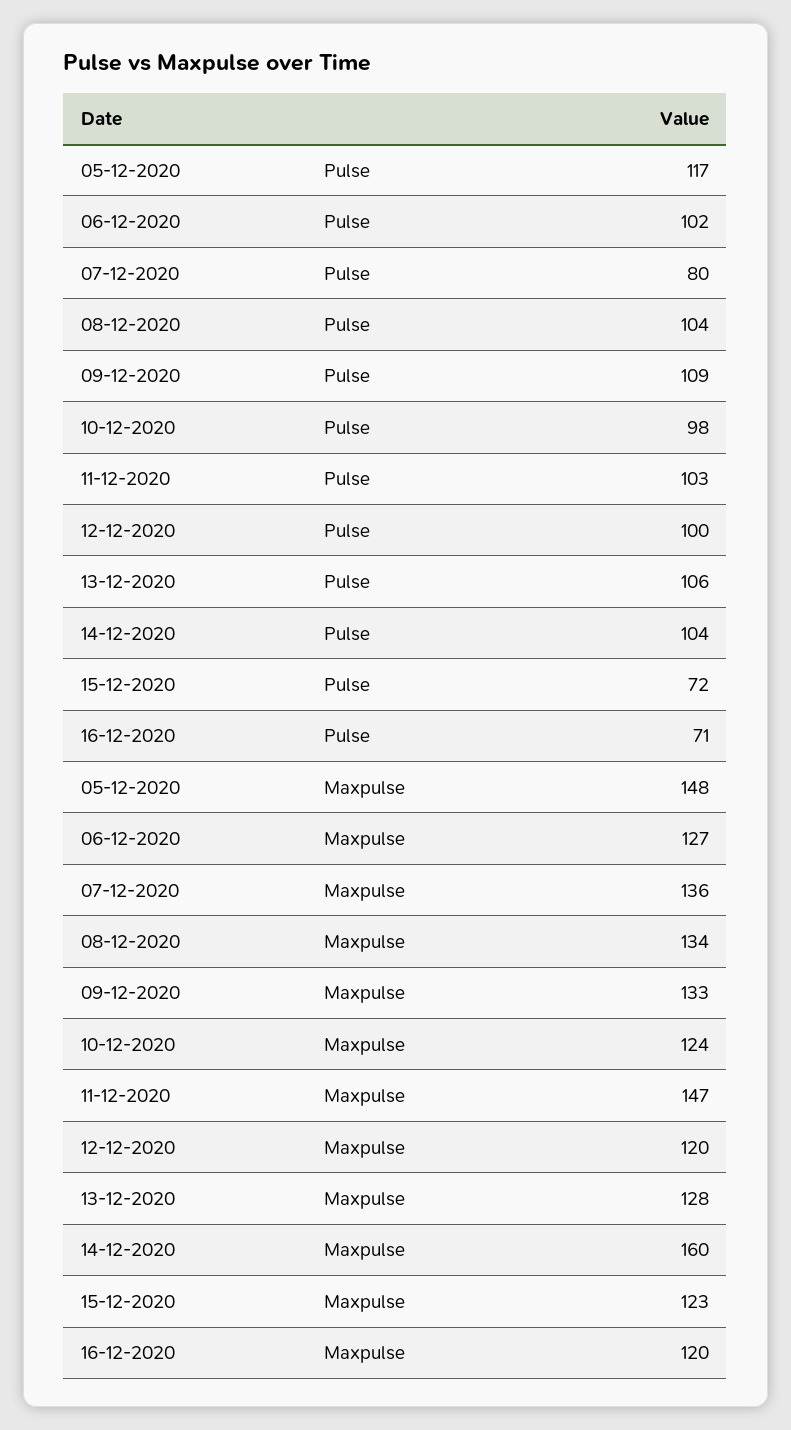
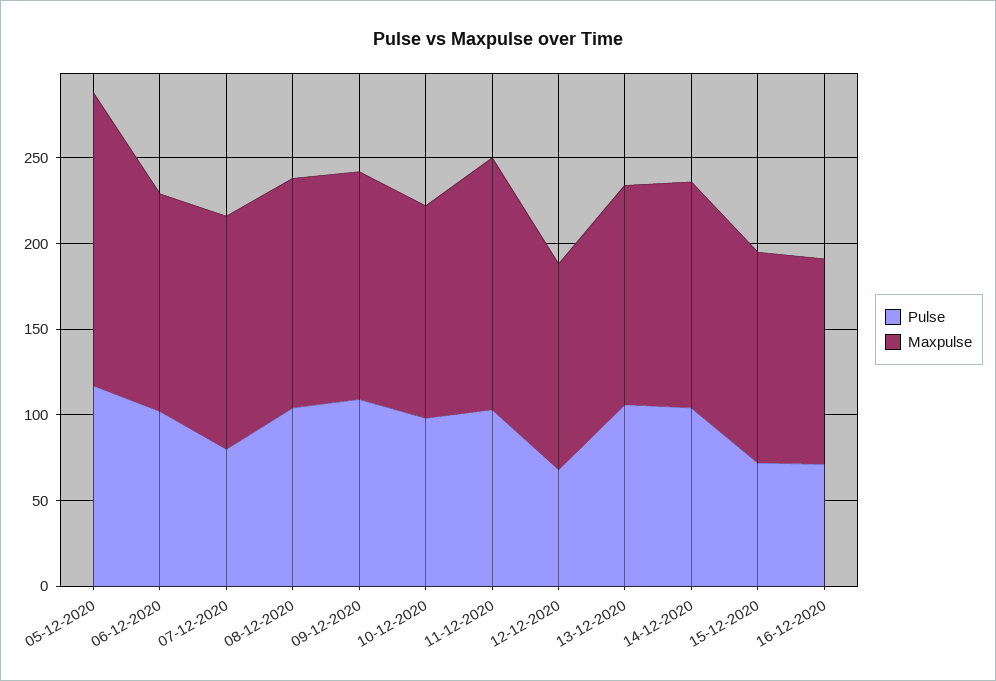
  {
    "Pulse": {
      "05-12-2020": 117,
      "06-12-2020": 102,
      "07-12-2020": 80,
      "08-12-2020": 104,
      "09-12-2020": 109,
      "10-12-2020": 98,
      "11-12-2020": 103,
-     "12-12-2020": 100,
+     "12-12-2020": 70,
      "13-12-2020": 106,
      "14-12-2020": 104,
      "15-12-2020": 72,
      "16-12-2020": 71
    },
    "Maxpulse": {
-     "05-12-2020": 148,
+     "05-12-2020": 170,
      "06-12-2020": 127,
      "07-12-2020": 136,
      "08-12-2020": 134,
      "09-12-2020": 133,
      "10-12-2020": 124,
      "11-12-2020": 147,
      "12-12-2020": 120,
      "13-12-2020": 128,
-     "14-12-2020": 160,
+     "14-12-2020": 130,
      "15-12-2020": 123,
      "16-12-2020": 120
    }
  }

